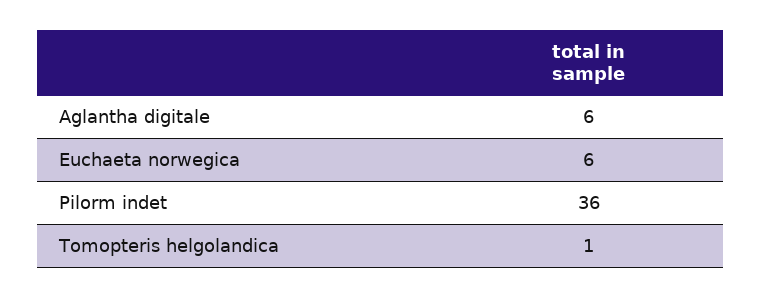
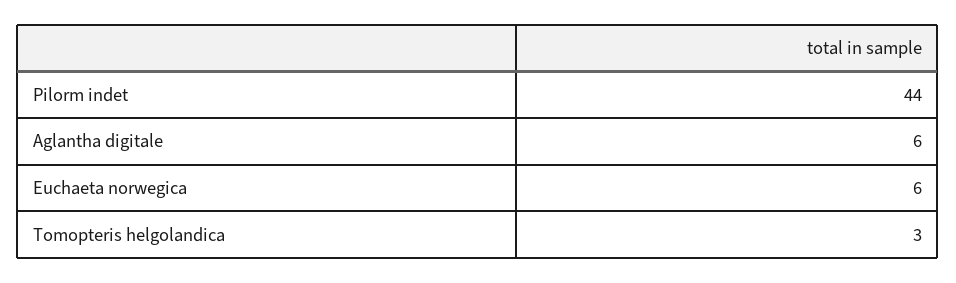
  {
    "Aglantha digitale": 6,
    "Euchaeta norwegica": 6,
-   "Pilorm indet": 36,
+   "Pilorm indet": 44,
-   "Tomopteris helgolandica": 1
+   "Tomopteris helgolandica": 3
  }

